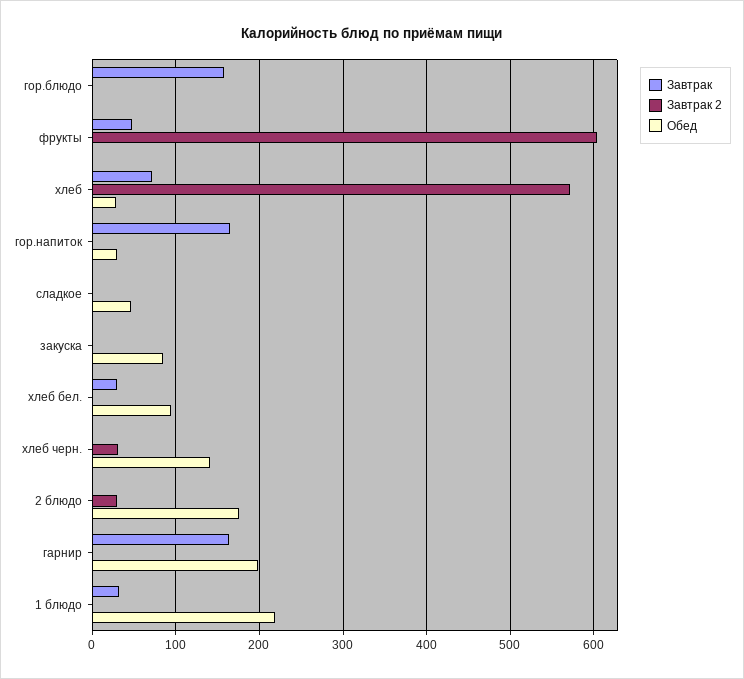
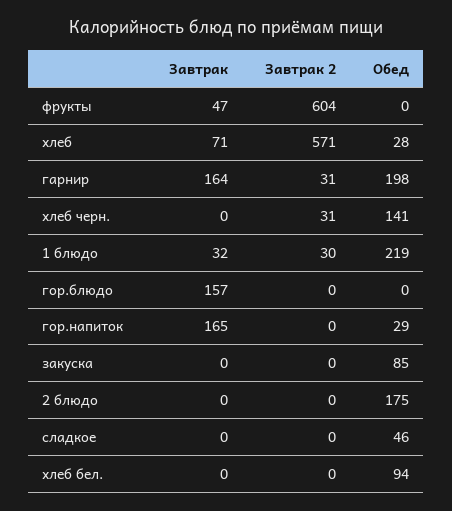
  {
    "Завтрак": {
      "гор.блюдо": 157,
      "фрукты": 47,
      "хлеб": 71,
      "гор.напиток": 165,
      "сладкое": 0,
      "закуска": 0,
-     "хлеб бел.": 30,
+     "хлеб бел.": 0,
      "хлеб черн.": 0,
      "2 блюдо": 0,
      "гарнир": 164,
      "1 блюдо": 32
    },
    "Завтрак 2": {
      "гор.блюдо": 0,
      "фрукты": 604,
      "хлеб": 571,
      "гор.напиток": 0,
      "сладкое": 0,
      "закуска": 0,
      "хлеб бел.": 0,
      "хлеб черн.": 31,
-     "2 блюдо": 30,
+     "2 блюдо": 0,
-     "гарнир": 0,
+     "гарнир": 31,
-     "1 блюдо": 0
+     "1 блюдо": 30
    },
    "Обед": {
      "гор.блюдо": 0,
      "фрукты": 0,
      "хлеб": 28,
      "гор.напиток": 29,
      "сладкое": 46,
      "закуска": 85,
      "хлеб бел.": 94,
      "хлеб черн.": 141,
      "2 блюдо": 175,
      "гарнир": 198,
      "1 блюдо": 219
    }
  }

